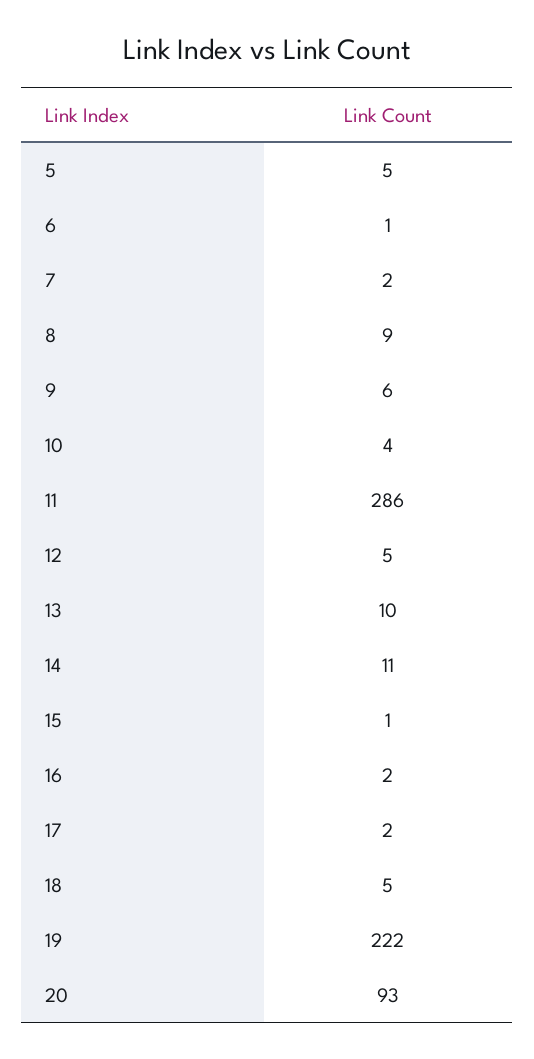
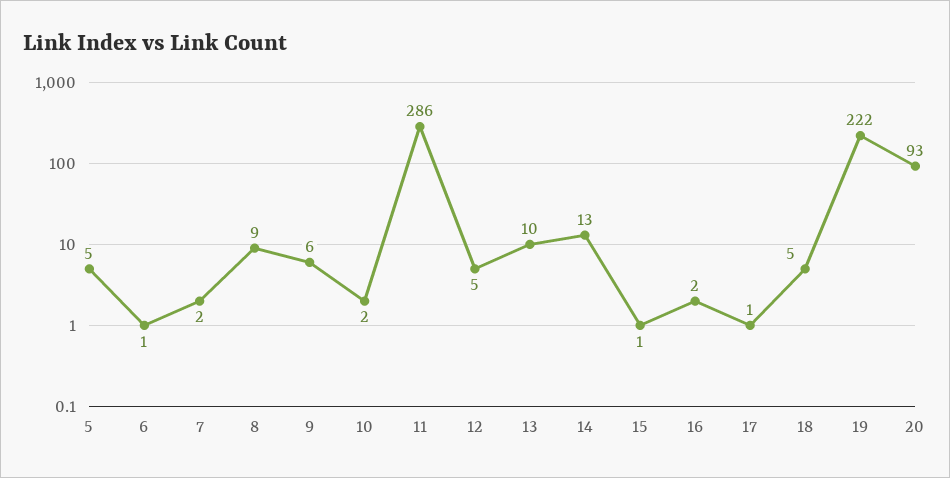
  {
    "5": 5,
    "6": 1,
    "7": 2,
    "8": 9,
    "9": 6,
-   "10": 4,
+   "10": 2,
    "11": 286,
    "12": 5,
    "13": 10,
-   "14": 11,
+   "14": 13,
    "15": 1,
    "16": 2,
-   "17": 2,
+   "17": 1,
    "18": 5,
    "19": 222,
    "20": 93
  }

